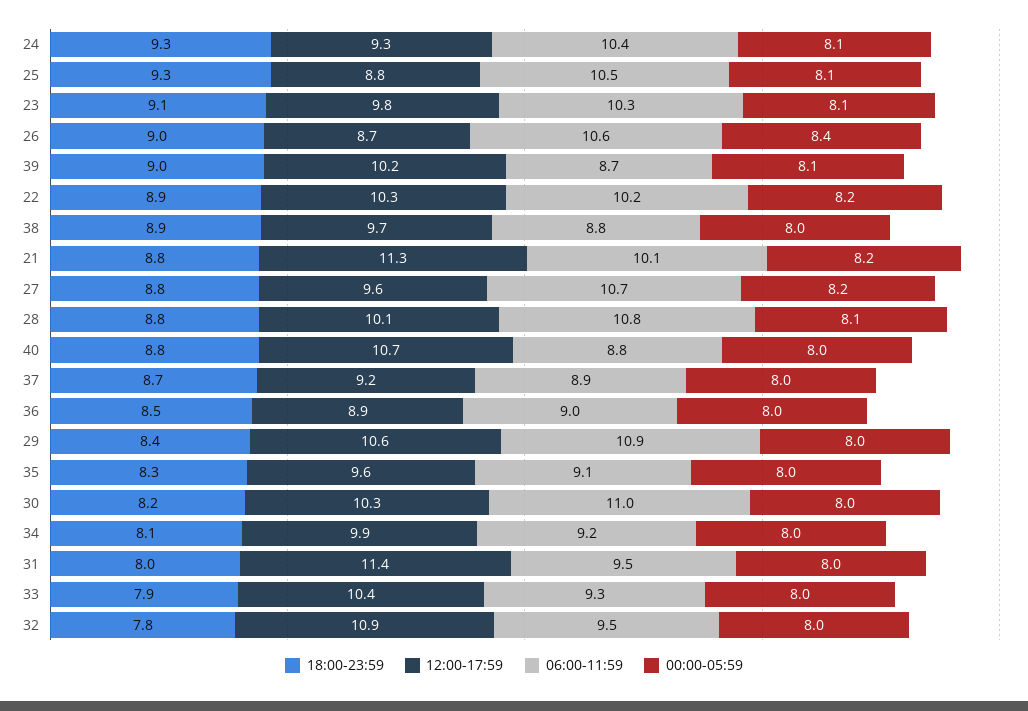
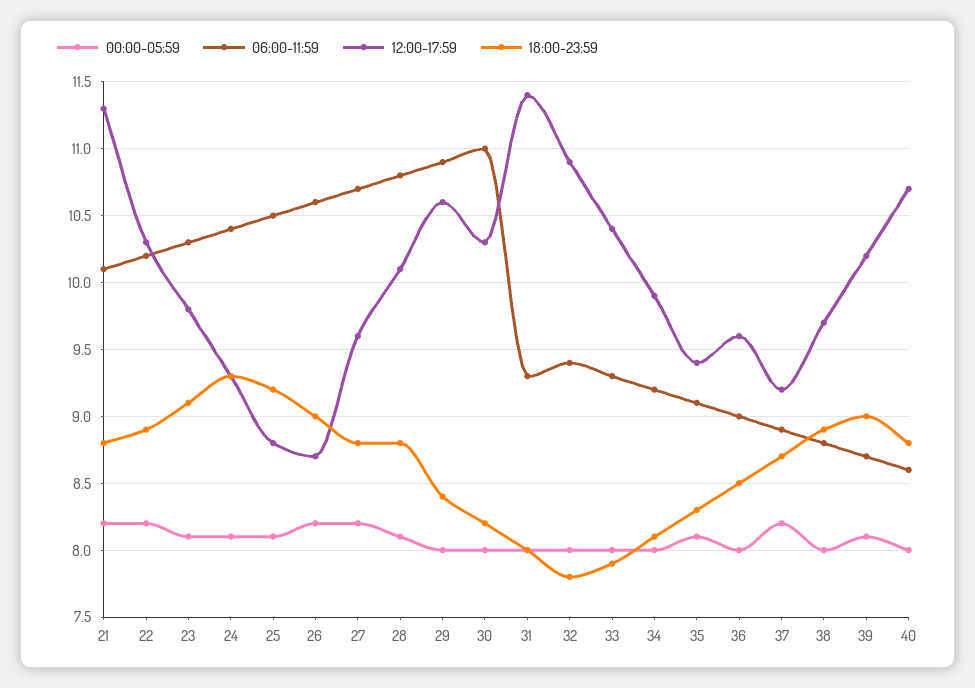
  {
    "18:00-23:59": {
      "24": 9.3,
-     "25": 9.3,
+     "25": 9.2,
      "23": 9.1,
      "26": 9,
      "39": 9,
      "22": 8.9,
      "38": 8.9,
      "21": 8.8,
      "27": 8.8,
      "28": 8.8,
      "40": 8.8,
      "37": 8.7,
      "36": 8.5,
      "29": 8.4,
      "35": 8.3,
      "30": 8.2,
      "34": 8.1,
      "31": 8,
      "33": 7.9,
      "32": 7.8
    },
    "12:00-17:59": {
      "24": 9.3,
      "25": 8.8,
      "23": 9.8,
      "26": 8.7,
      "39": 10.2,
      "22": 10.3,
      "38": 9.7,
      "21": 11.3,
      "27": 9.6,
      "28": 10.1,
      "40": 10.7,
      "37": 9.2,
-     "36": 8.9,
+     "36": 9.6,
      "29": 10.6,
-     "35": 9.6,
+     "35": 9.4,
      "30": 10.3,
      "34": 9.9,
      "31": 11.4,
      "33": 10.4,
      "32": 10.9
    },
    "06:00-11:59": {
      "24": 10.4,
      "25": 10.5,
      "23": 10.3,
      "26": 10.6,
      "39": 8.7,
      "22": 10.2,
      "38": 8.8,
      "21": 10.1,
      "27": 10.7,
      "28": 10.8,
-     "40": 8.8,
+     "40": 8.6,
      "37": 8.9,
      "36": 9,
      "29": 10.9,
      "35": 9.1,
      "30": 11,
      "34": 9.2,
-     "31": 9.5,
+     "31": 9.3,
      "33": 9.3,
-     "32": 9.5
+     "32": 9.4
    },
    "00:00-05:59": {
      "24": 8.1,
      "25": 8.1,
      "23": 8.1,
-     "26": 8.4,
+     "26": 8.2,
      "39": 8.1,
      "22": 8.2,
      "38": 8,
      "21": 8.2,
      "27": 8.2,
      "28": 8.1,
      "40": 8,
-     "37": 8,
+     "37": 8.2,
      "36": 8,
      "29": 8,
-     "35": 8,
+     "35": 8.1,
      "30": 8,
      "34": 8,
      "31": 8,
      "33": 8,
      "32": 8
    }
  }

